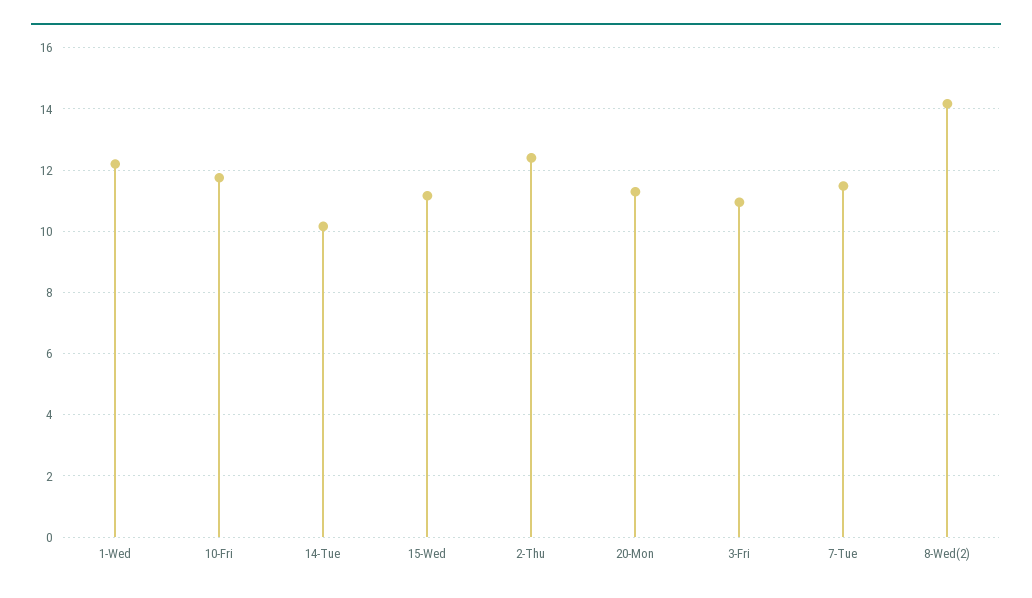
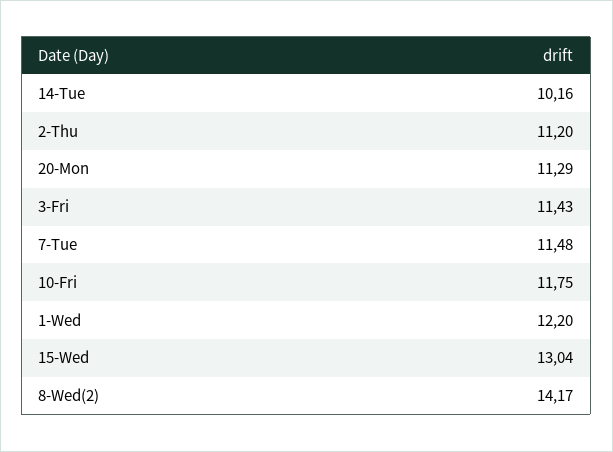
  {
    "1-Wed": 12.2,
    "10-Fri": 11.75,
    "14-Tue": 10.16,
-   "15-Wed": 11.2,
+   "15-Wed": 13.04,
-   "2-Thu": 12.4,
+   "2-Thu": 11.2,
    "20-Mon": 11.29,
-   "3-Fri": 11,
+   "3-Fri": 11.43,
    "7-Tue": 11.48,
    "8-Wed(2)": 14.17
  }

